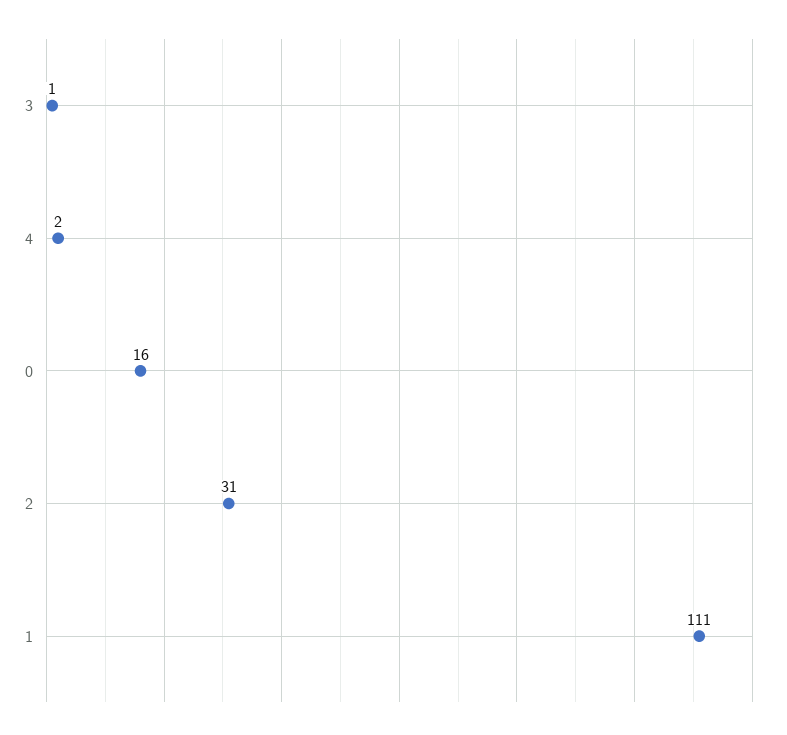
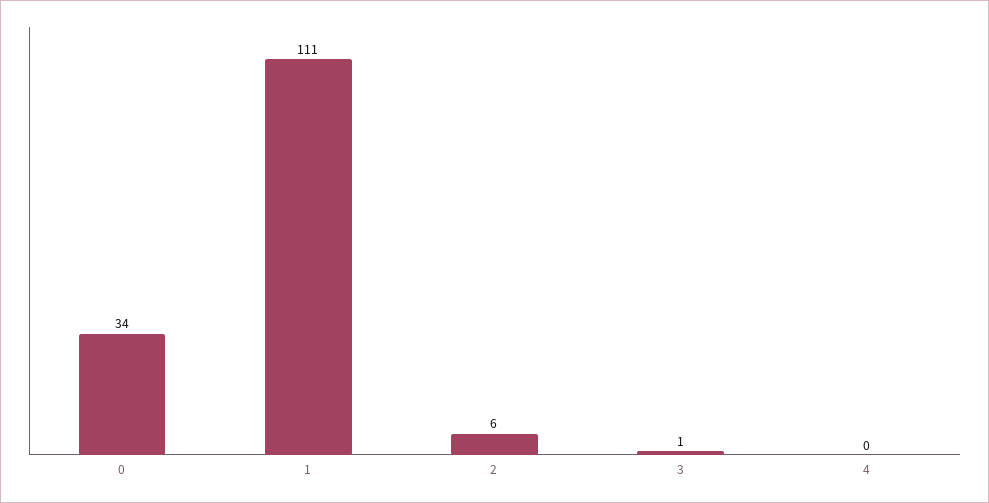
  {
    "3": 1,
-   "4": 2,
+   "4": 0,
-   "0": 16,
+   "0": 34,
-   "2": 31,
+   "2": 6,
    "1": 111
  }

